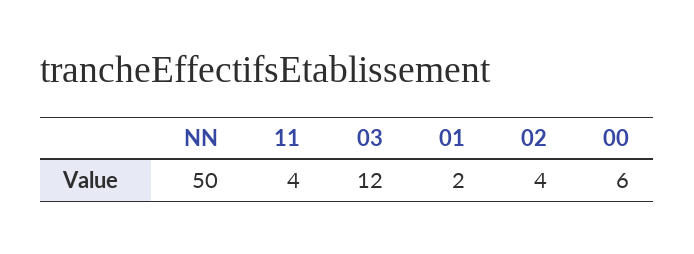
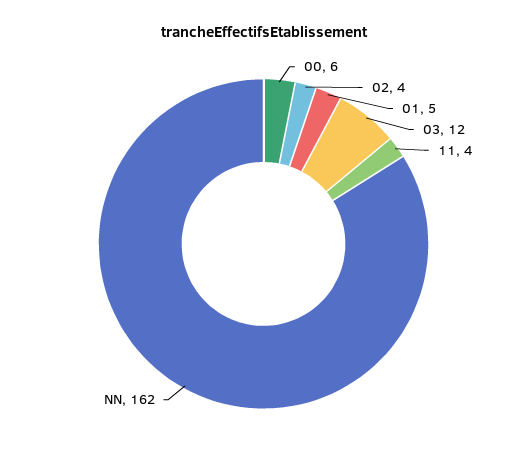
  {
-   "NN": 50,
+   "NN": 162,
    "11": 4,
    "03": 12,
-   "01": 2,
+   "01": 5,
    "02": 4,
    "00": 6
  }

